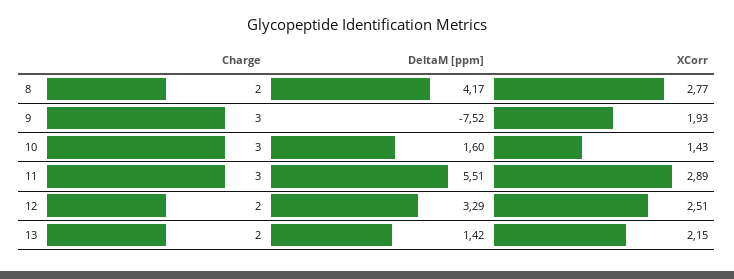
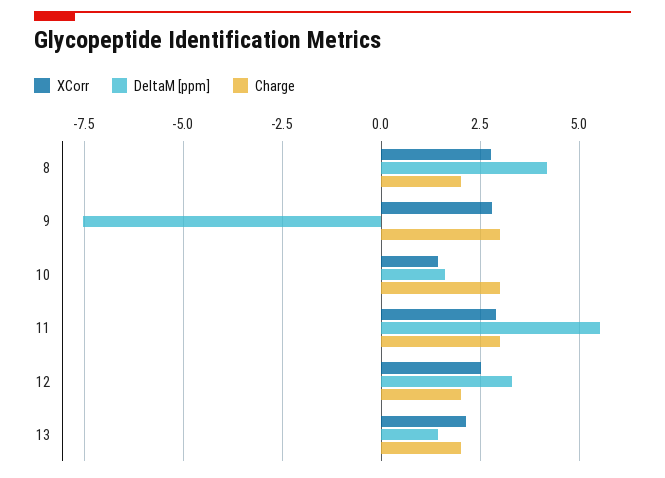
  {
    "Charge": {
      "8": 2,
      "9": 3,
      "10": 3,
      "11": 3,
      "12": 2,
      "13": 2
    },
    "DeltaM [ppm]": {
      "8": 4.17,
      "9": -7.52,
      "10": 1.6,
      "11": 5.51,
      "12": 3.29,
      "13": 1.42
    },
    "XCorr": {
      "8": 2.77,
-     "9": 1.93,
+     "9": 2.75,
      "10": 1.43,
      "11": 2.89,
      "12": 2.51,
      "13": 2.15
    }
  }

